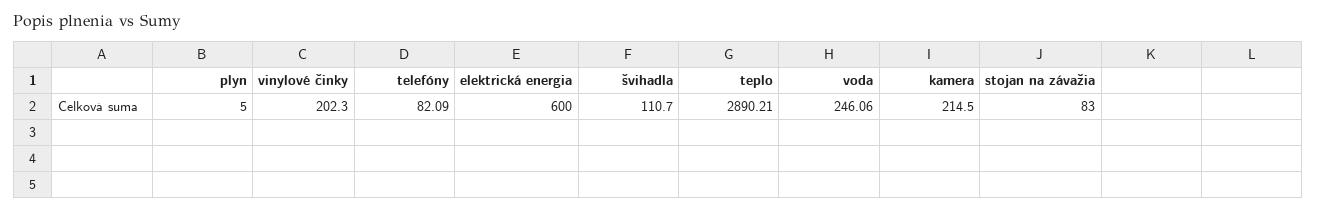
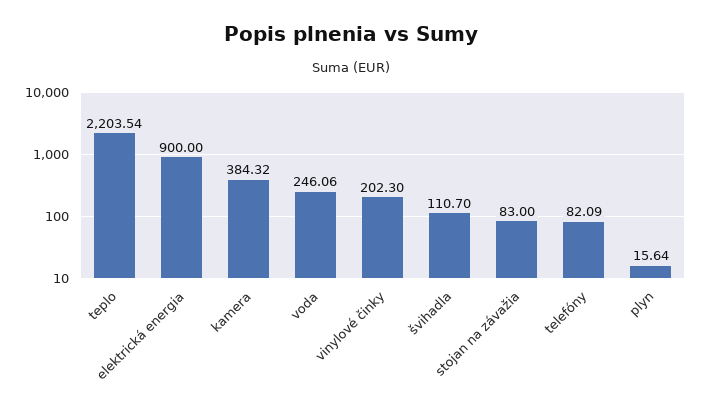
  {
-   "plyn": 5,
+   "plyn": 15.64,
    "vinylové činky": 202.3,
    "telefóny": 82.09,
-   "elektrická energia": 600,
+   "elektrická energia": 900,
    "švihadla": 110.7,
-   "teplo": 2890.21,
+   "teplo": 2203.54,
    "voda": 246.06,
-   "kamera": 214.5,
+   "kamera": 384.32,
    "stojan na závažia": 83
  }

